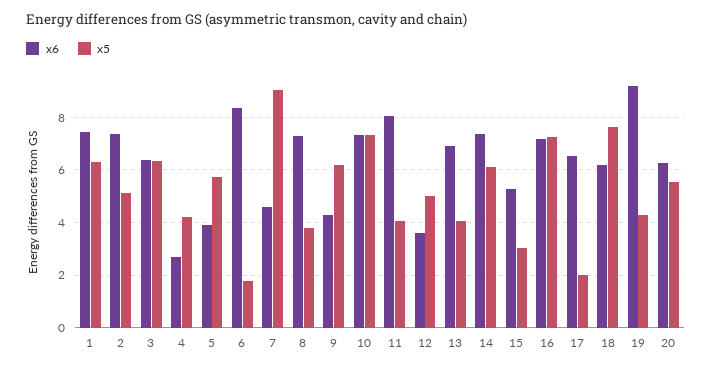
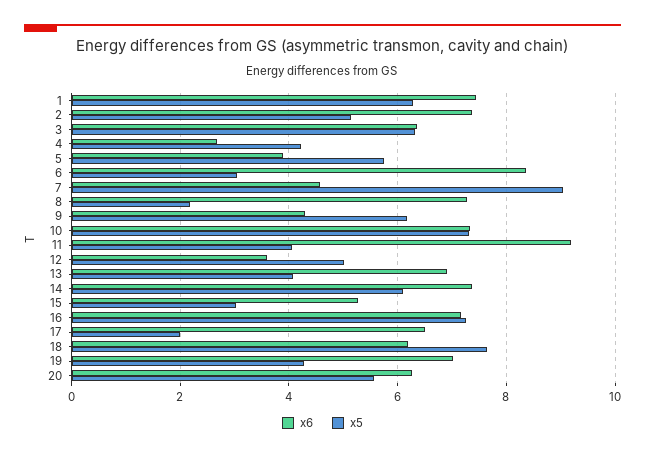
  {
    "x6": {
      "1": 7.4,
      "2": 7.4,
      "3": 6.4,
      "4": 2.6,
      "5": 3.8,
      "6": 8.4,
      "7": 4.6,
      "8": 7.2,
      "9": 4.2,
      "10": 7.4,
-     "11": 8,
+     "11": 9.2,
      "12": 3.6,
      "13": 7,
      "14": 7.4,
      "15": 5.2,
      "16": 7.2,
      "17": 6.6,
      "18": 6.2,
-     "19": 9.25,
+     "19": 7,
      "20": 6.2
    },
    "x5": {
      "1": 6.2,
      "2": 5.2,
      "3": 6.4,
      "4": 4.2,
      "5": 5.8,
-     "6": 1.75,
+     "6": 3,
      "7": 9,
-     "8": 3.75,
+     "8": 2.2,
      "9": 6.2,
      "10": 7.4,
      "11": 4,
      "12": 5,
      "13": 4,
      "14": 6,
      "15": 3,
      "16": 7.2,
      "17": 2,
      "18": 7.6,
      "19": 4.2,
      "20": 5.6
    }
  }

